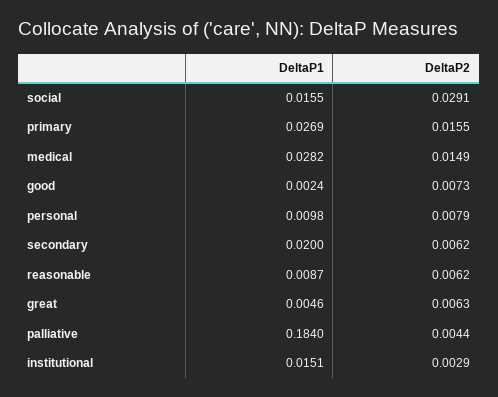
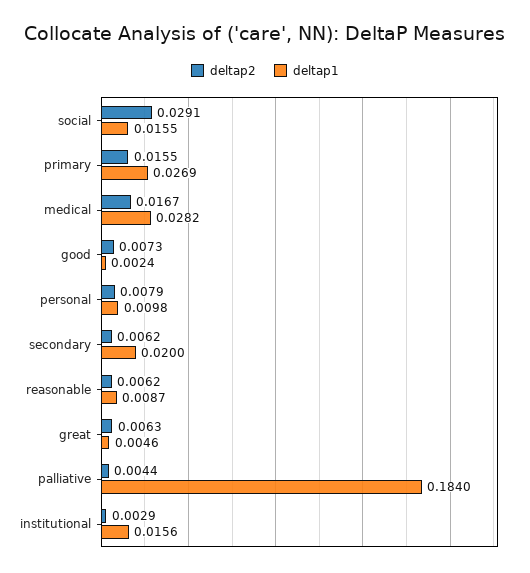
  {
    "DeltaP1": {
      "social": 0.0155,
      "primary": 0.0269,
      "medical": 0.0282,
      "good": 0.0024,
      "personal": 0.0098,
      "secondary": 0.02,
      "reasonable": 0.0087,
      "great": 0.0046,
      "palliative": 0.184,
-     "institutional": 0.0151
+     "institutional": 0.0156
    },
    "DeltaP2": {
      "social": 0.0291,
      "primary": 0.0155,
-     "medical": 0.0149,
+     "medical": 0.0167,
      "good": 0.0073,
      "personal": 0.0079,
      "secondary": 0.0062,
      "reasonable": 0.0062,
      "great": 0.0063,
      "palliative": 0.0044,
      "institutional": 0.0029
    }
  }

